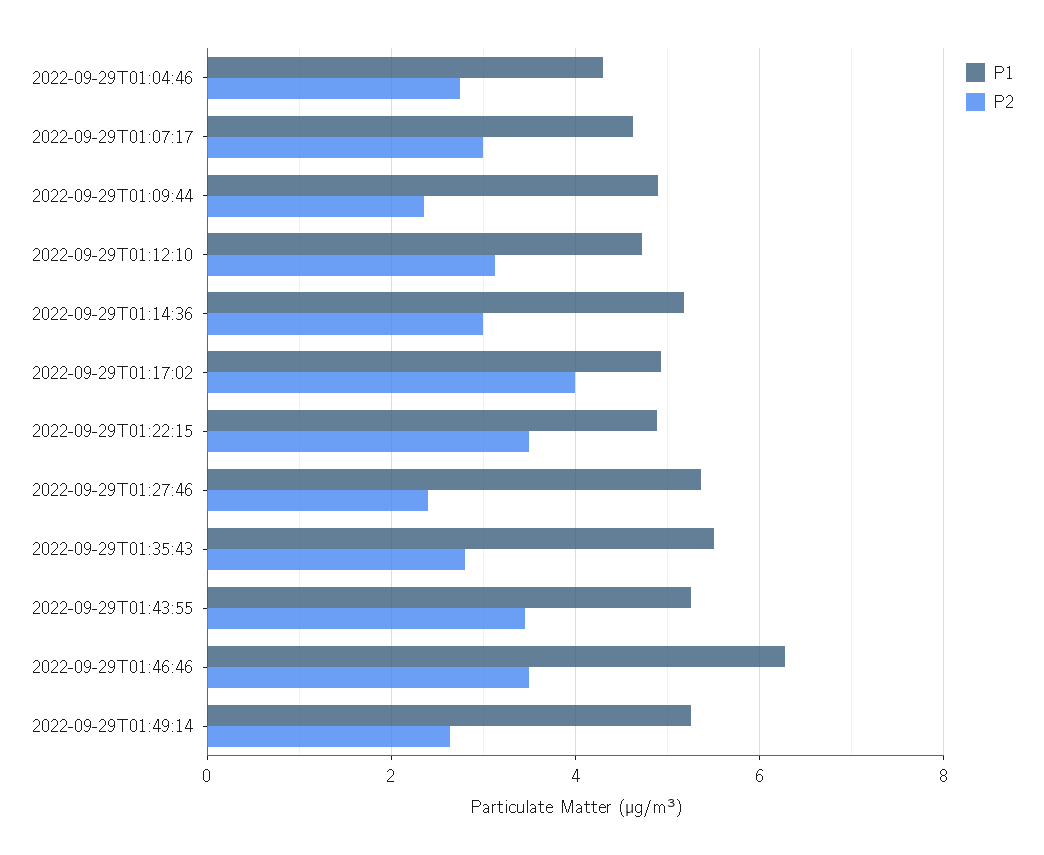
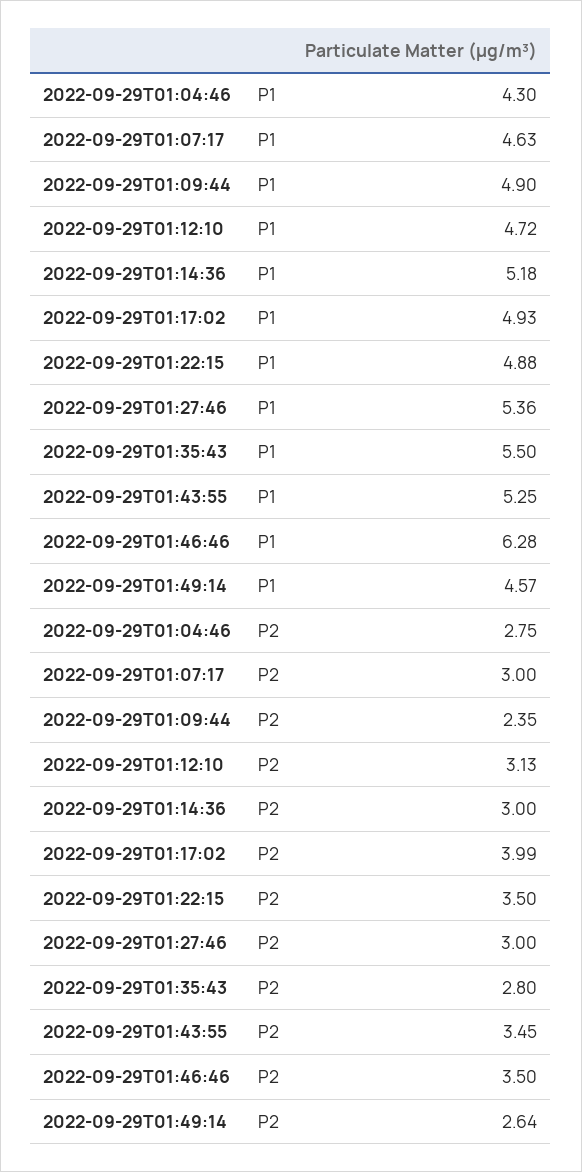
  {
    "P1": {
      "2022-09-29T01:04:46": 4.3,
      "2022-09-29T01:07:17": 4.63,
      "2022-09-29T01:09:44": 4.9,
      "2022-09-29T01:12:10": 4.72,
      "2022-09-29T01:14:36": 5.18,
      "2022-09-29T01:17:02": 4.93,
      "2022-09-29T01:22:15": 4.88,
      "2022-09-29T01:27:46": 5.36,
      "2022-09-29T01:35:43": 5.5,
      "2022-09-29T01:43:55": 5.25,
      "2022-09-29T01:46:46": 6.28,
-     "2022-09-29T01:49:14": 5.2
+     "2022-09-29T01:49:14": 4.57
    },
    "P2": {
      "2022-09-29T01:04:46": 2.75,
      "2022-09-29T01:07:17": 3,
      "2022-09-29T01:09:44": 2.35,
      "2022-09-29T01:12:10": 3.13,
      "2022-09-29T01:14:36": 3,
      "2022-09-29T01:17:02": 3.99,
      "2022-09-29T01:22:15": 3.5,
-     "2022-09-29T01:27:46": 2.4,
+     "2022-09-29T01:27:46": 3,
      "2022-09-29T01:35:43": 2.8,
      "2022-09-29T01:43:55": 3.45,
      "2022-09-29T01:46:46": 3.5,
      "2022-09-29T01:49:14": 2.64
    }
  }

